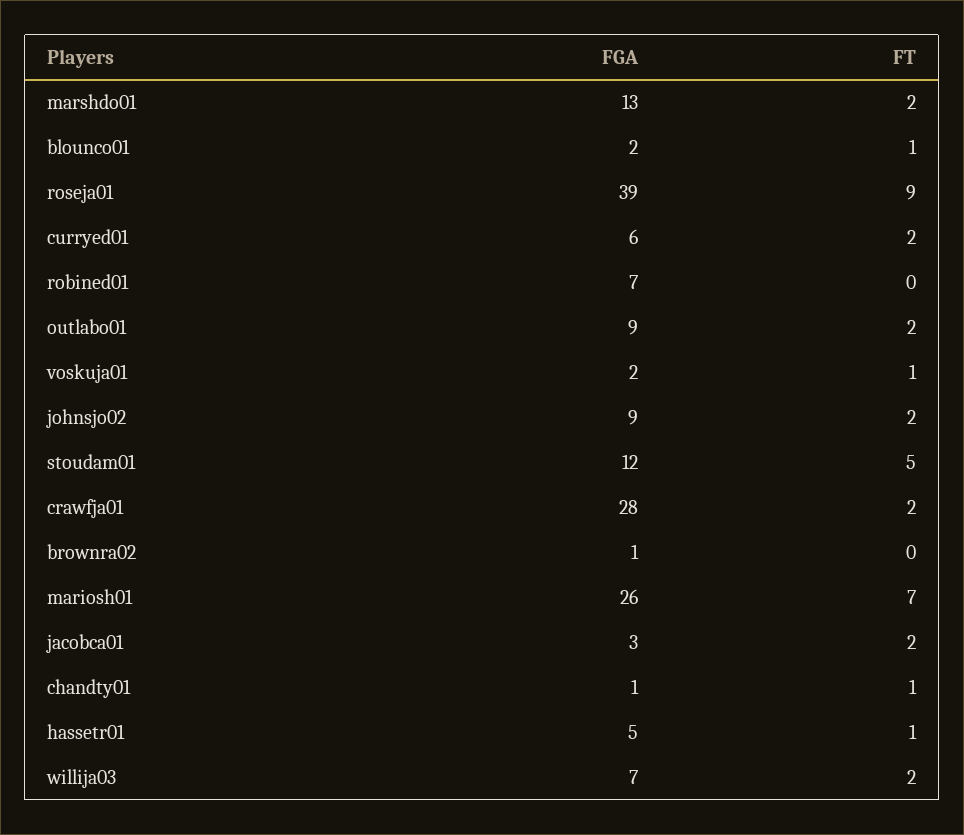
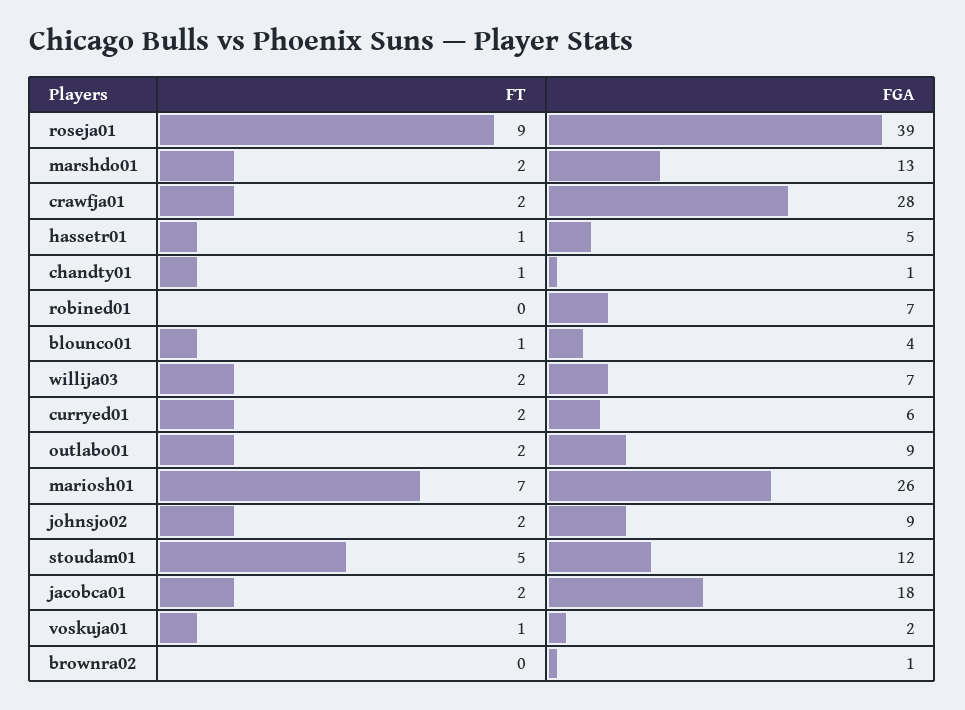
  {
    "FGA": {
      "marshdo01": 13,
-     "blounco01": 2,
+     "blounco01": 4,
      "roseja01": 39,
      "curryed01": 6,
      "robined01": 7,
      "outlabo01": 9,
      "voskuja01": 2,
      "johnsjo02": 9,
      "stoudam01": 12,
      "crawfja01": 28,
      "brownra02": 1,
      "mariosh01": 26,
-     "jacobca01": 3,
+     "jacobca01": 18,
      "chandty01": 1,
      "hassetr01": 5,
      "willija03": 7
    },
    "FT": {
      "marshdo01": 2,
      "blounco01": 1,
      "roseja01": 9,
      "curryed01": 2,
      "robined01": 0,
      "outlabo01": 2,
      "voskuja01": 1,
      "johnsjo02": 2,
      "stoudam01": 5,
      "crawfja01": 2,
      "brownra02": 0,
      "mariosh01": 7,
      "jacobca01": 2,
      "chandty01": 1,
      "hassetr01": 1,
      "willija03": 2
    }
  }

